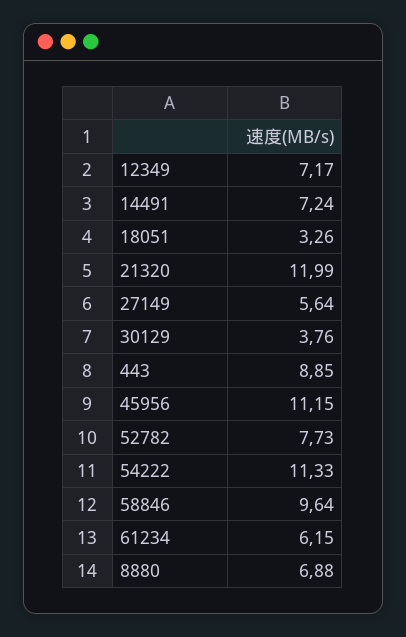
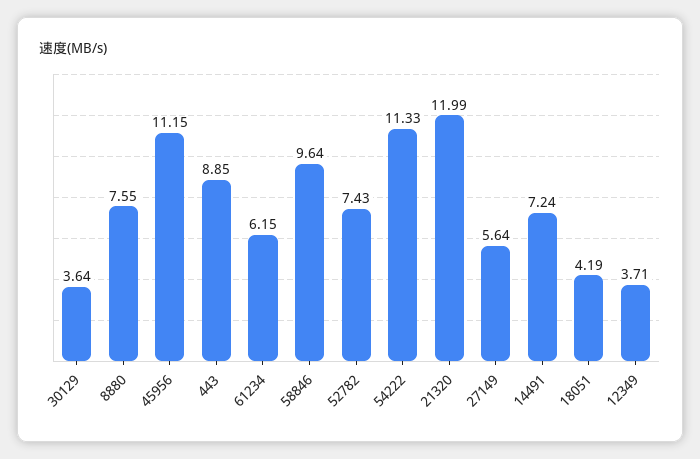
  {
-   "12349": 7.17,
+   "12349": 3.71,
    "14491": 7.24,
-   "18051": 3.26,
+   "18051": 4.19,
    "21320": 11.99,
    "27149": 5.64,
-   "30129": 3.76,
+   "30129": 3.64,
    "443": 8.85,
    "45956": 11.15,
-   "52782": 7.73,
+   "52782": 7.43,
    "54222": 11.33,
    "58846": 9.64,
    "61234": 6.15,
-   "8880": 6.88
+   "8880": 7.55
  }

